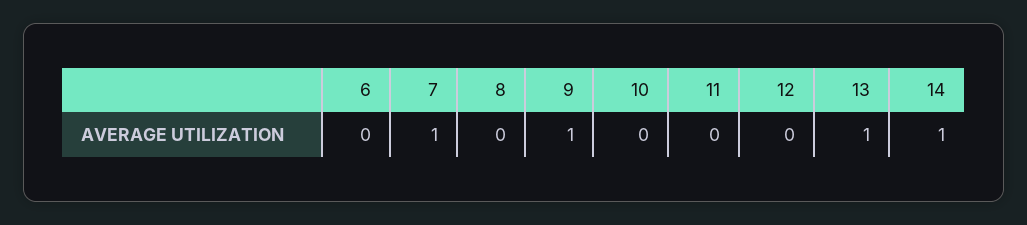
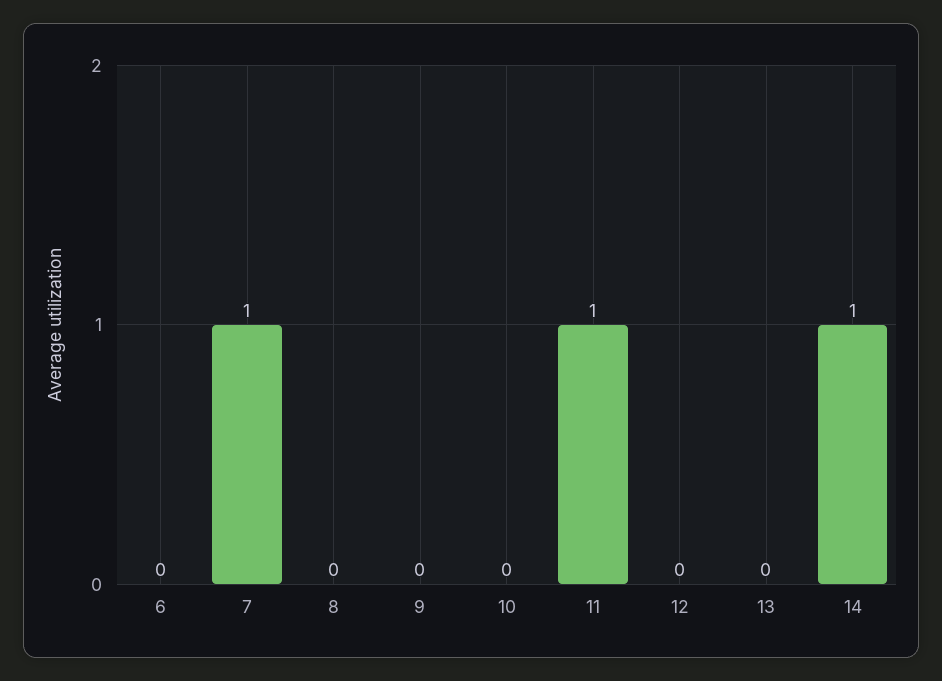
  {
    "6": 0,
    "7": 1,
    "8": 0,
-   "9": 1,
+   "9": 0,
    "10": 0,
-   "11": 0,
+   "11": 1,
    "12": 0,
-   "13": 1,
+   "13": 0,
    "14": 1
  }

